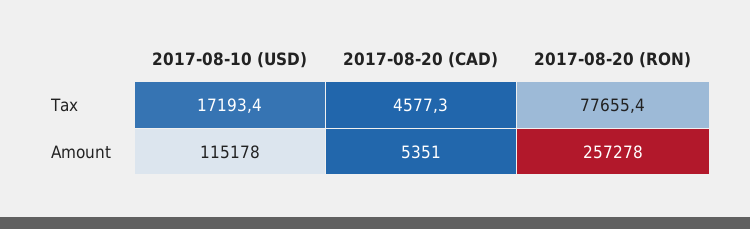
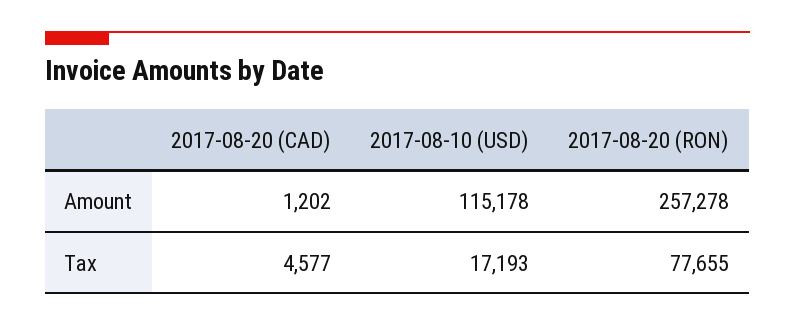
  {
    "2017-08-10 (USD)": {
      "Tax": 17193.4,
      "Amount": 115178
    },
    "2017-08-20 (CAD)": {
      "Tax": 4577.3,
-     "Amount": 5351
+     "Amount": 1202
    },
    "2017-08-20 (RON)": {
      "Tax": 77655.4,
      "Amount": 257278
    }
  }

